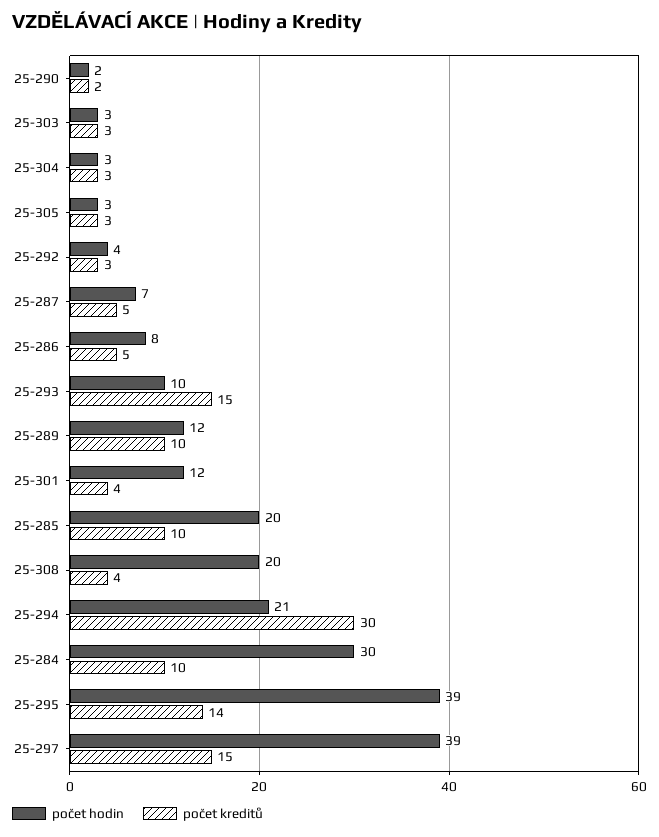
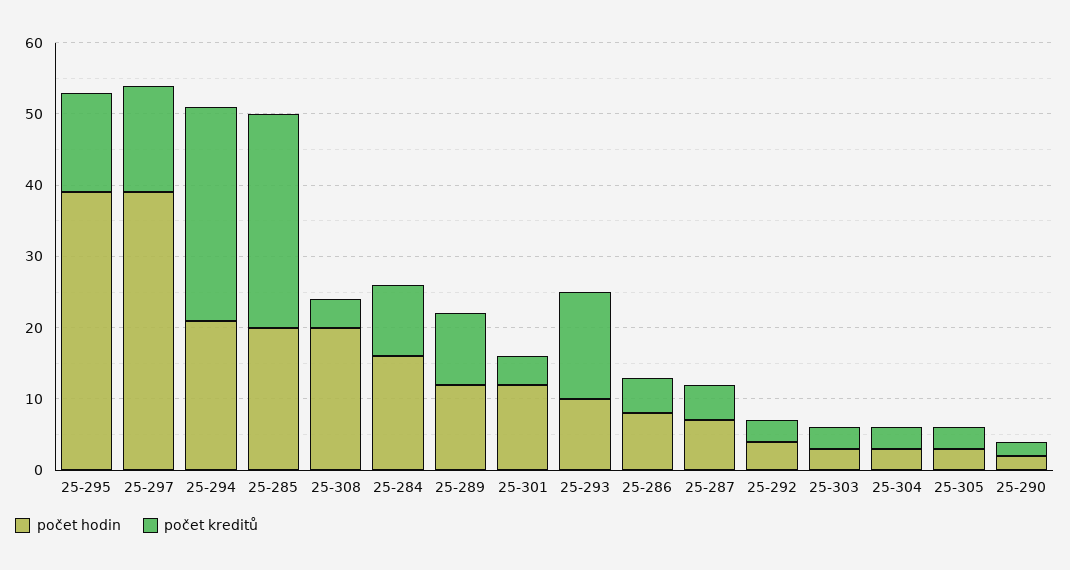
  {
    "počet hodin": {
      "25-290": 2,
      "25-303": 3,
      "25-304": 3,
      "25-305": 3,
      "25-292": 4,
      "25-287": 7,
      "25-286": 8,
      "25-293": 10,
      "25-289": 12,
      "25-301": 12,
      "25-285": 20,
      "25-308": 20,
      "25-294": 21,
-     "25-284": 30,
+     "25-284": 15,
      "25-295": 39,
      "25-297": 39
    },
    "počet kreditů": {
      "25-290": 2,
      "25-303": 3,
      "25-304": 3,
      "25-305": 3,
      "25-292": 3,
      "25-287": 5,
      "25-286": 5,
      "25-293": 15,
      "25-289": 10,
      "25-301": 4,
-     "25-285": 10,
+     "25-285": 30,
      "25-308": 4,
      "25-294": 30,
      "25-284": 10,
      "25-295": 14,
      "25-297": 15
    }
  }

